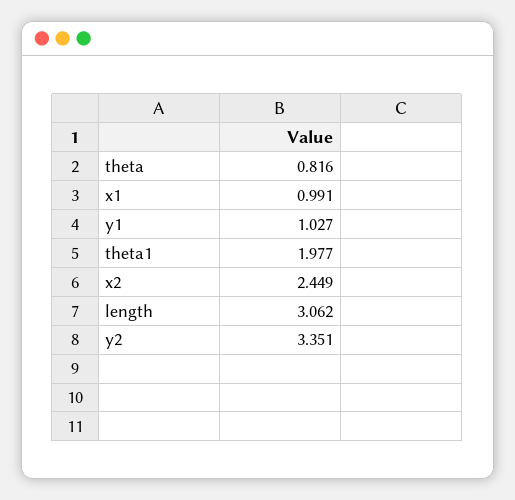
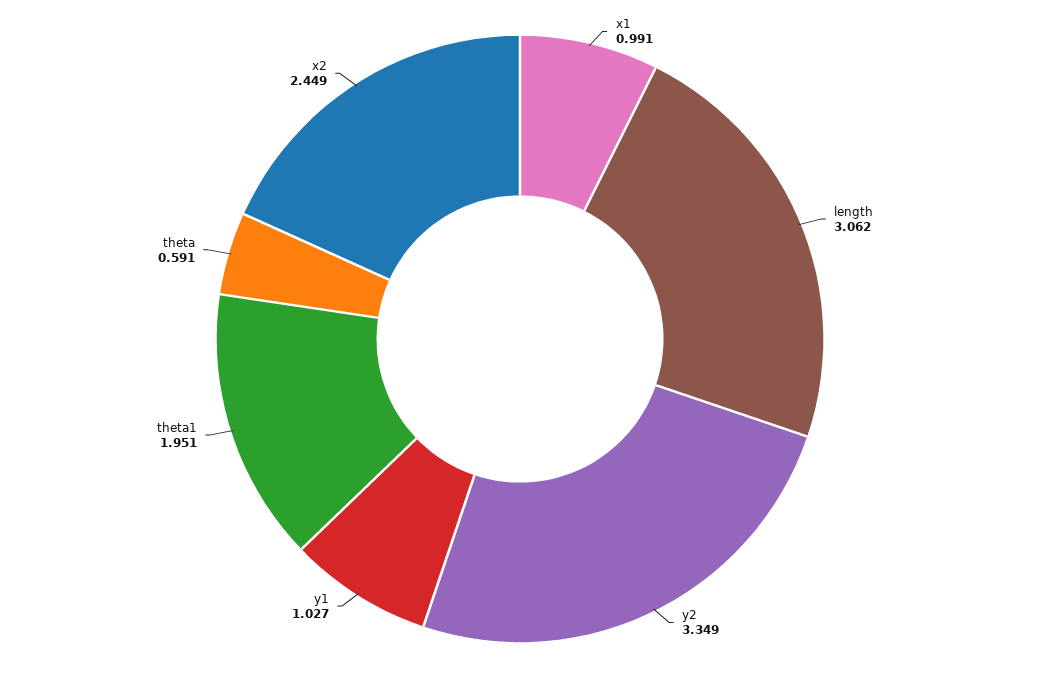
  {
-   "theta": 0.816,
+   "theta": 0.591,
    "x1": 0.991,
    "y1": 1.027,
-   "theta1": 1.977,
+   "theta1": 1.951,
    "x2": 2.449,
    "length": 3.062,
-   "y2": 3.351
+   "y2": 3.349
  }

